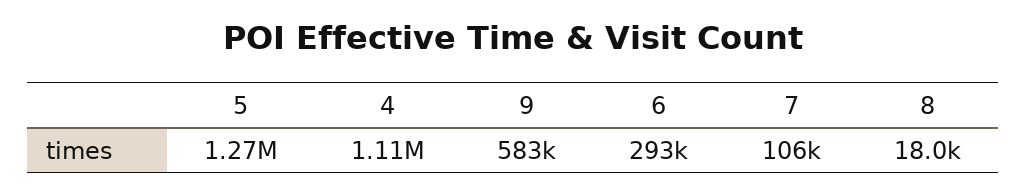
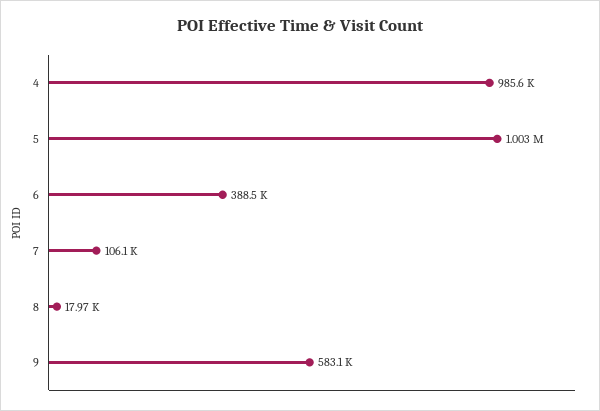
  {
-   "5": 1270000,
+   "5": 1003000,
-   "4": 1110000,
+   "4": 985600,
    "9": 583100,
-   "6": 293000,
+   "6": 388500,
    "7": 106100,
    "8": 17970
  }

